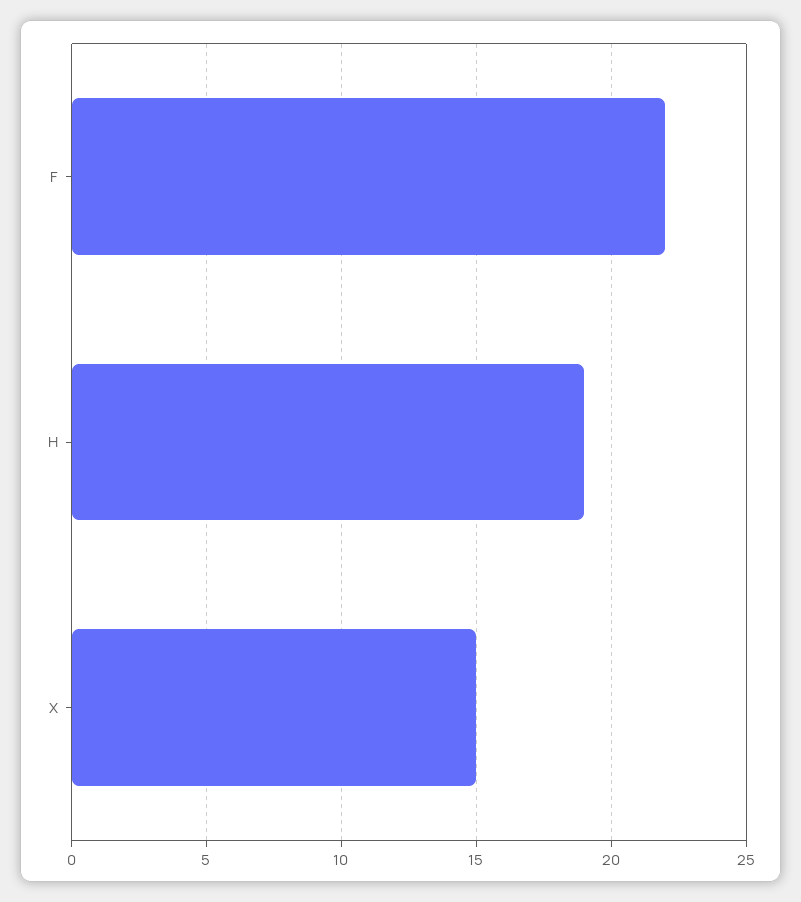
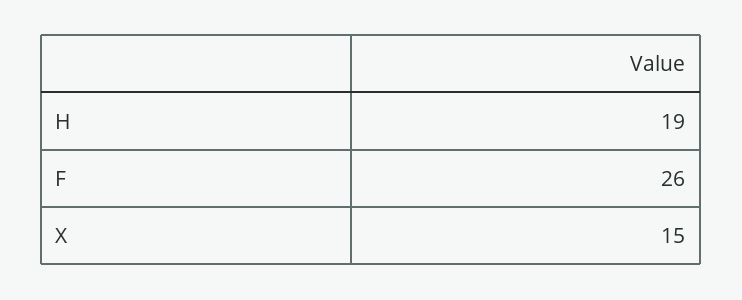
  {
-   "F": 22,
+   "F": 26,
    "H": 19,
    "X": 15
  }

